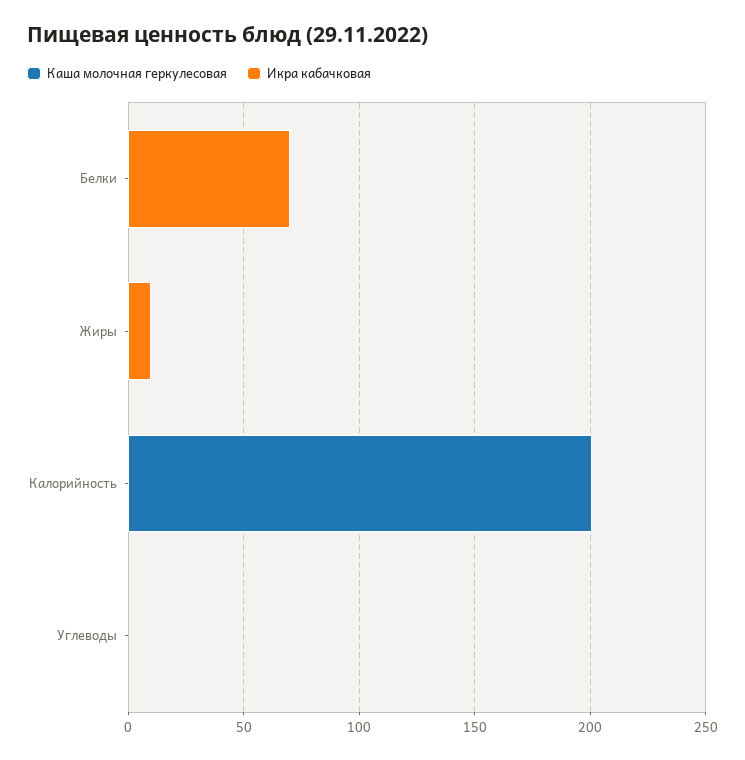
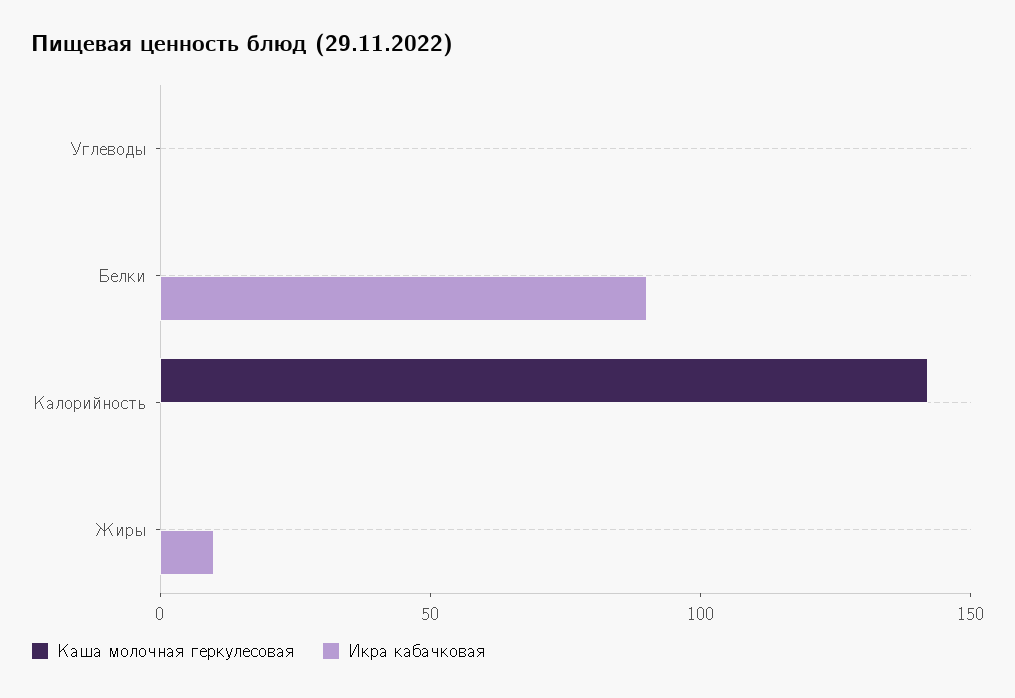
  {
    "Каша молочная геркулесовая": {
      "Белки": 0,
      "Жиры": 0,
-     "Калорийность": 200,
+     "Калорийность": 140,
      "Углеводы": 0
    },
    "Икра кабачковая": {
-     "Белки": 70,
+     "Белки": 90,
      "Жиры": 10,
      "Калорийность": 0,
      "Углеводы": 0
    }
  }

